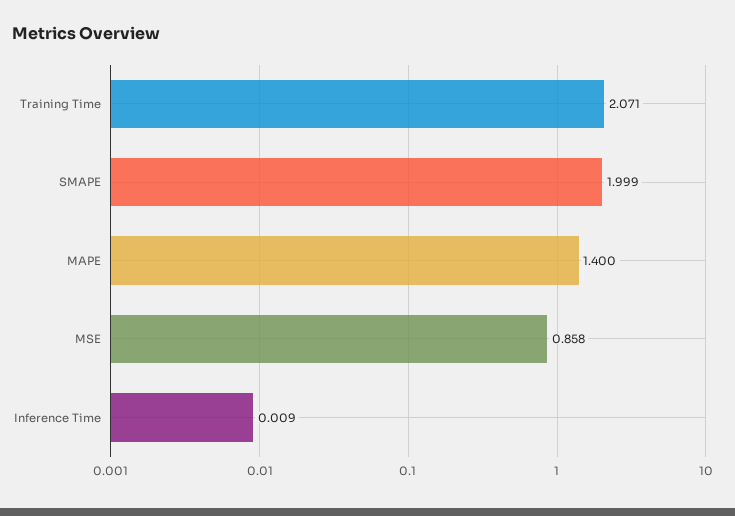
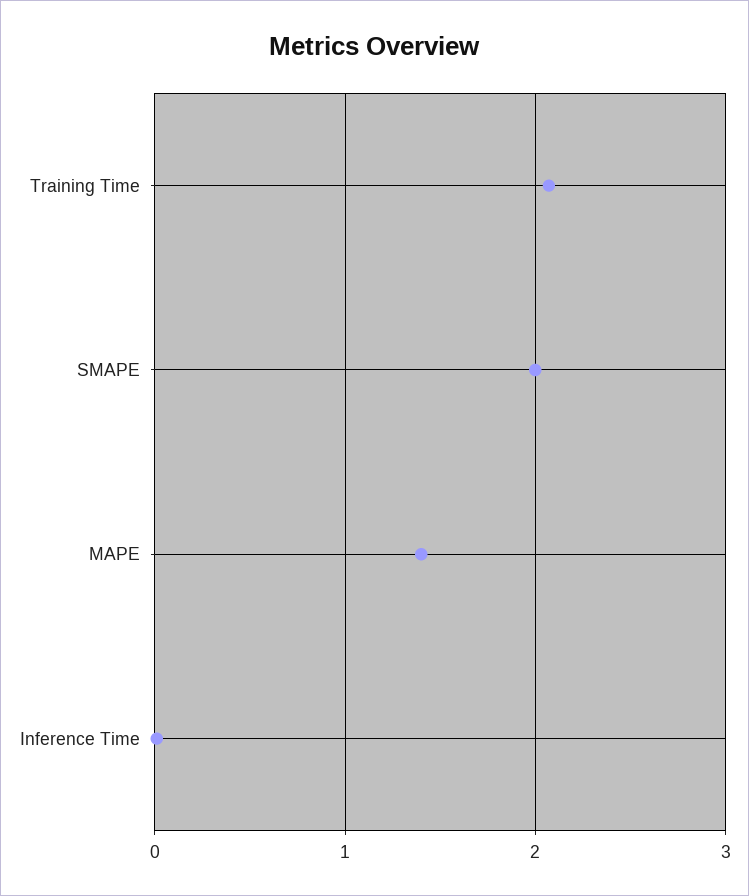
  {
    "Training Time": 2.071,
    "SMAPE": 1.999,
    "MAPE": 1.4,
-   "MSE": 0.858,
    "Inference Time": 0.009
  }

